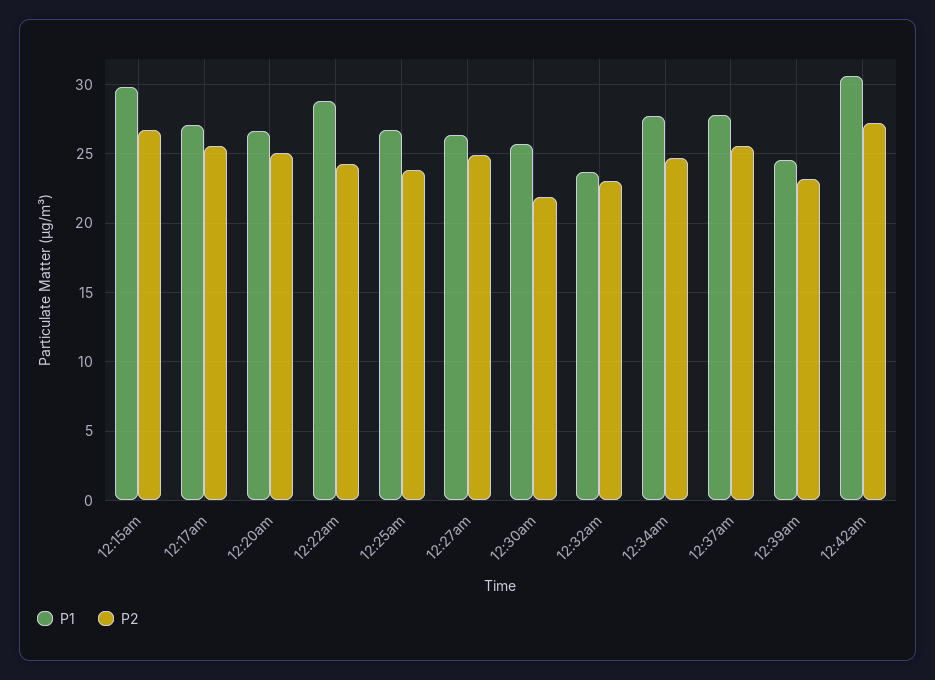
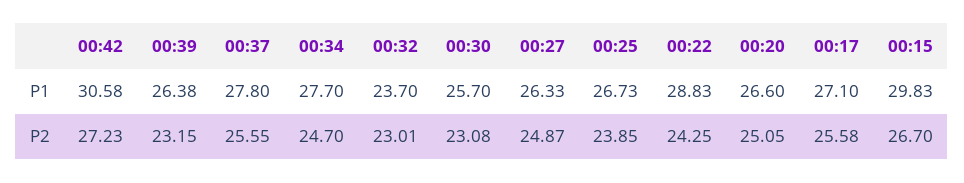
  {
    "P1": {
      "12:15am": 29.83,
      "12:17am": 27.1,
      "12:20am": 26.6,
      "12:22am": 28.83,
      "12:25am": 26.73,
      "12:27am": 26.33,
      "12:30am": 25.7,
      "12:32am": 23.7,
      "12:34am": 27.7,
      "12:37am": 27.8,
-     "12:39am": 24.5,
+     "12:39am": 26.38,
      "12:42am": 30.58
    },
    "P2": {
      "12:15am": 26.7,
      "12:17am": 25.58,
      "12:20am": 25.05,
      "12:22am": 24.25,
      "12:25am": 23.85,
      "12:27am": 24.87,
-     "12:30am": 22,
+     "12:30am": 23.08,
      "12:32am": 23.01,
      "12:34am": 24.7,
      "12:37am": 25.55,
      "12:39am": 23.15,
      "12:42am": 27.23
    }
  }

